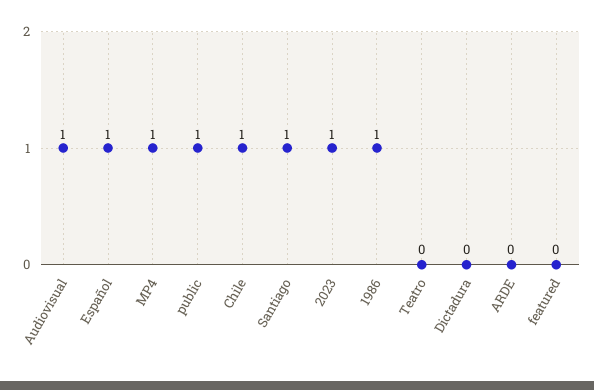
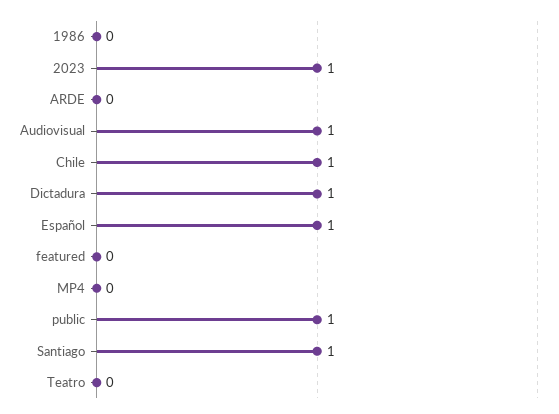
  {
    "Audiovisual": 1,
    "Español": 1,
-   "MP4": 1,
+   "MP4": 0,
    "public": 1,
    "Chile": 1,
    "Santiago": 1,
    "2023": 1,
-   "1986": 1,
+   "1986": 0,
    "Teatro": 0,
-   "Dictadura": 0,
+   "Dictadura": 1,
    "ARDE": 0,
    "featured": 0
  }

